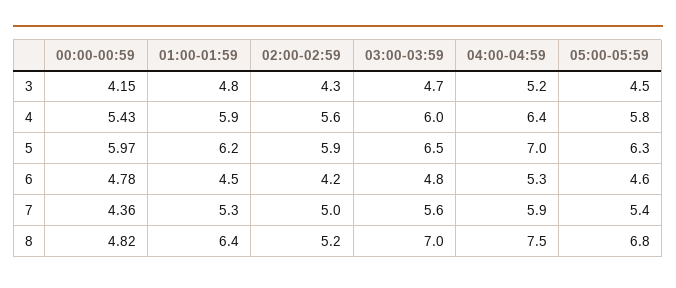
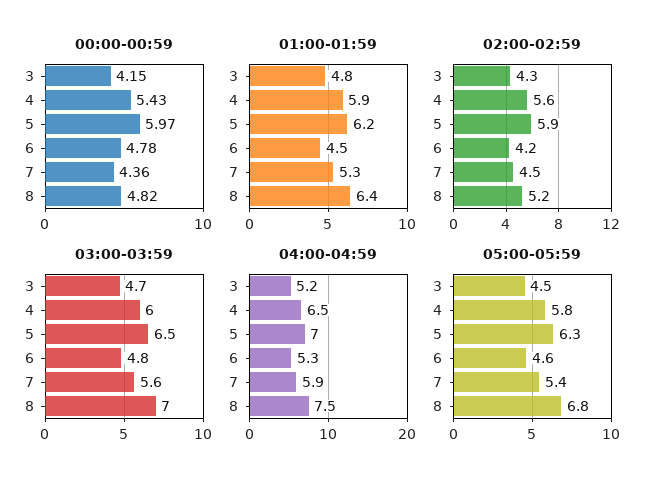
  {
    "00:00-00:59": {
      "3": 4.15,
      "4": 5.43,
      "5": 5.97,
      "6": 4.78,
      "7": 4.36,
      "8": 4.82
    },
    "01:00-01:59": {
      "3": 4.8,
      "4": 5.9,
      "5": 6.2,
      "6": 4.5,
      "7": 5.3,
      "8": 6.4
    },
    "02:00-02:59": {
      "3": 4.3,
      "4": 5.6,
      "5": 5.9,
      "6": 4.2,
-     "7": 5,
+     "7": 4.5,
      "8": 5.2
    },
    "03:00-03:59": {
      "3": 4.7,
      "4": 6,
      "5": 6.5,
      "6": 4.8,
      "7": 5.6,
      "8": 7
    },
    "04:00-04:59": {
      "3": 5.2,
-     "4": 6.4,
+     "4": 6.5,
      "5": 7,
      "6": 5.3,
      "7": 5.9,
      "8": 7.5
    },
    "05:00-05:59": {
      "3": 4.5,
      "4": 5.8,
      "5": 6.3,
      "6": 4.6,
      "7": 5.4,
      "8": 6.8
    }
  }

